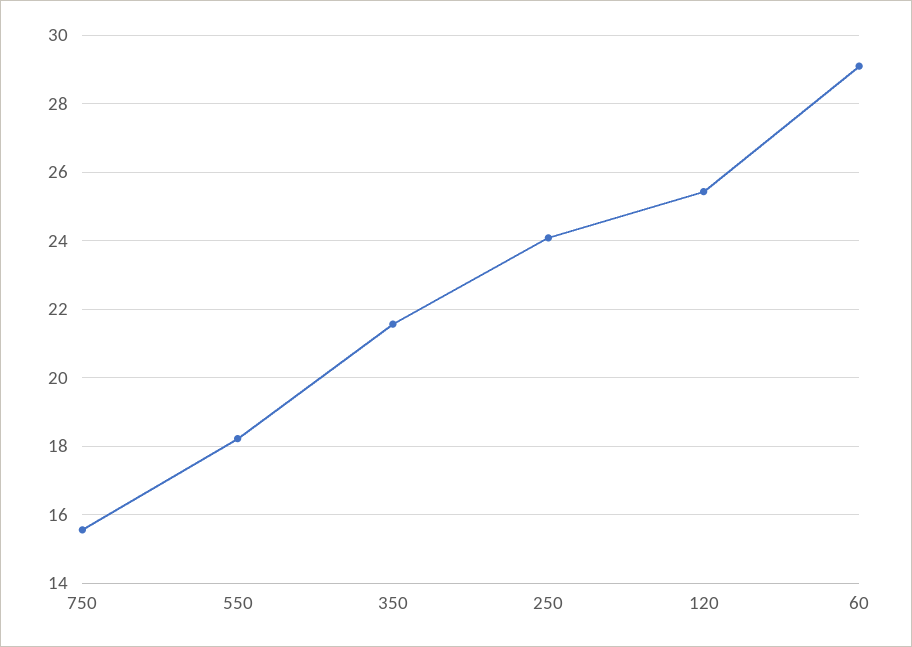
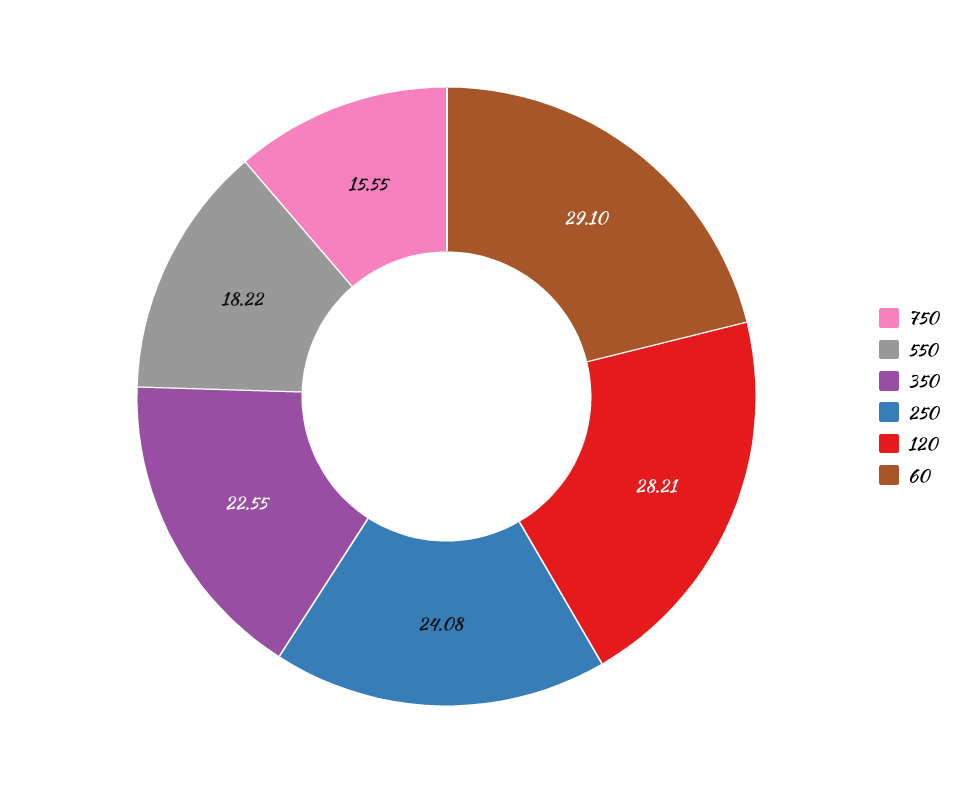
  {
    "750": 15.55,
    "550": 18.22,
-   "350": 21.6,
+   "350": 22.55,
    "250": 24.08,
-   "120": 25.4,
+   "120": 28.21,
    "60": 29.1
  }

